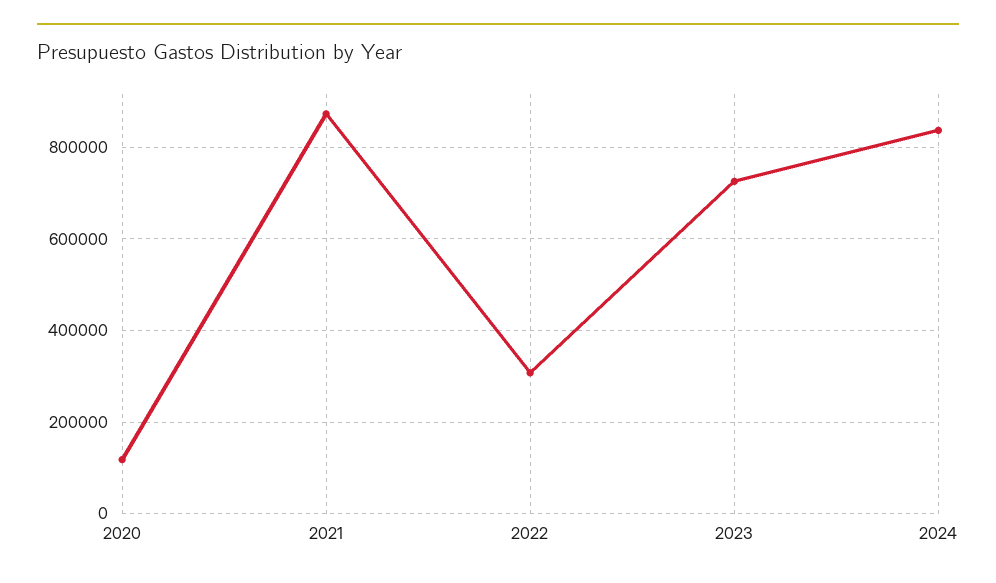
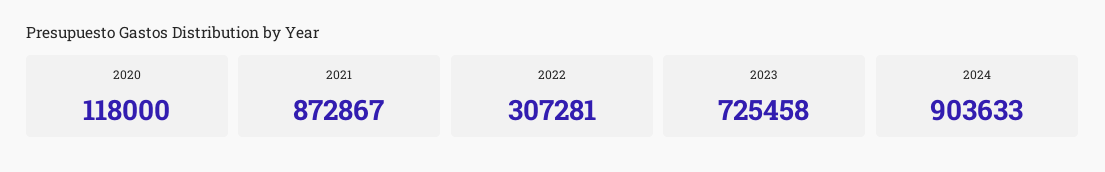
  {
    "2020": 118000,
    "2021": 872867,
    "2022": 307281,
    "2023": 725458,
-   "2024": 840000
+   "2024": 903633
  }

